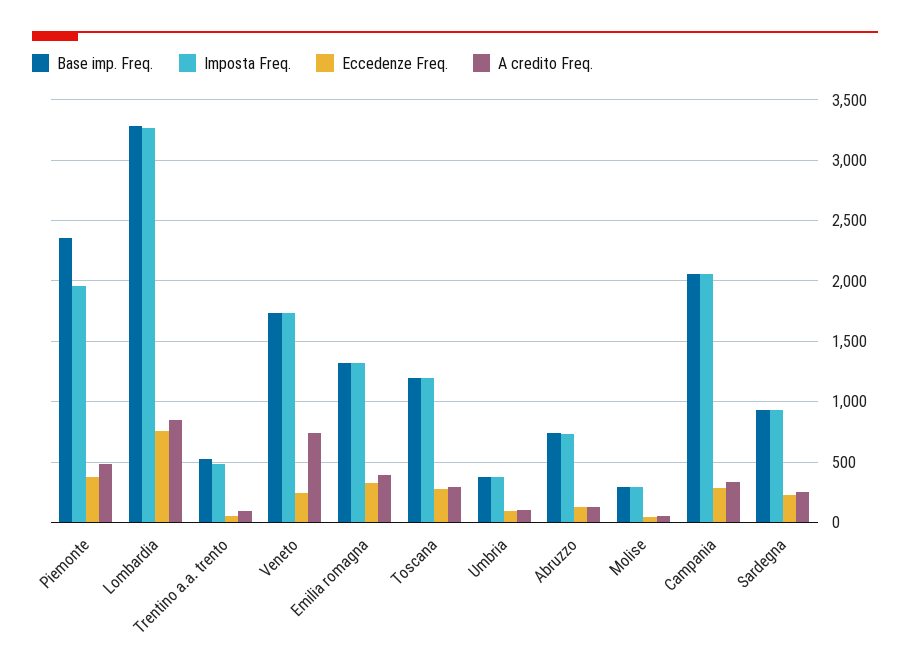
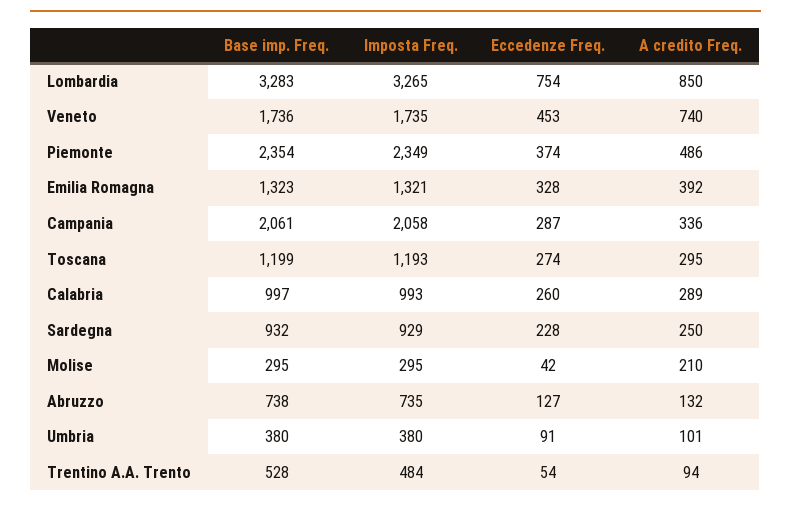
  {
    "Base imp. Freq.": {
      "Piemonte": 2354,
      "Lombardia": 3283,
      "Trentino a.a. trento": 528,
      "Veneto": 1736,
      "Emilia romagna": 1323,
      "Toscana": 1199,
      "Umbria": 380,
      "Abruzzo": 738,
      "Molise": 295,
      "Campania": 2061,
-     "Sardegna": 932
+     "Sardegna": 932,
+     "Calabria": 997
    },
    "Imposta Freq.": {
-     "Piemonte": 1950,
+     "Piemonte": 2349,
      "Lombardia": 3265,
      "Trentino a.a. trento": 484,
      "Veneto": 1735,
      "Emilia romagna": 1321,
      "Toscana": 1193,
      "Umbria": 380,
      "Abruzzo": 735,
      "Molise": 295,
      "Campania": 2058,
-     "Sardegna": 929
+     "Sardegna": 929,
+     "Calabria": 993
    },
    "Eccedenze Freq.": {
      "Piemonte": 374,
      "Lombardia": 754,
      "Trentino a.a. trento": 54,
-     "Veneto": 250,
+     "Veneto": 453,
      "Emilia romagna": 328,
      "Toscana": 274,
      "Umbria": 91,
      "Abruzzo": 127,
      "Molise": 42,
      "Campania": 287,
-     "Sardegna": 228
+     "Sardegna": 228,
+     "Calabria": 260
    },
    "A credito Freq.": {
      "Piemonte": 486,
      "Lombardia": 850,
      "Trentino a.a. trento": 94,
      "Veneto": 740,
      "Emilia romagna": 392,
      "Toscana": 295,
      "Umbria": 101,
      "Abruzzo": 132,
-     "Molise": 50,
+     "Molise": 210,
      "Campania": 336,
-     "Sardegna": 250
+     "Sardegna": 250,
+     "Calabria": 289
    }
  }

